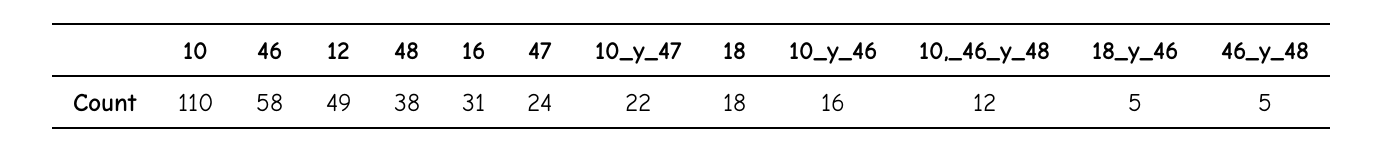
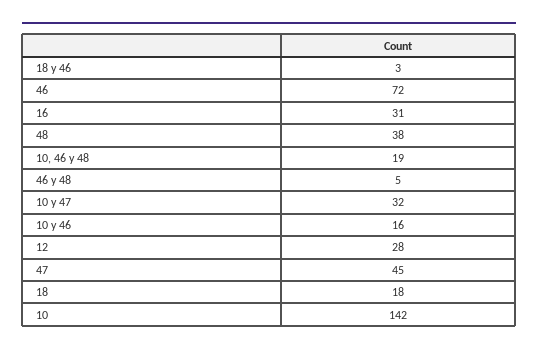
  {
-   "10": 110,
+   "10": 142,
-   "46": 58,
+   "46": 72,
-   "12": 49,
+   "12": 28,
    "48": 38,
    "16": 31,
-   "47": 24,
+   "47": 45,
-   "10_y_47": 22,
+   "10_y_47": 32,
    "18": 18,
    "10_y_46": 16,
-   "10,_46_y_48": 12,
+   "10,_46_y_48": 19,
-   "18_y_46": 5,
+   "18_y_46": 3,
    "46_y_48": 5
  }

